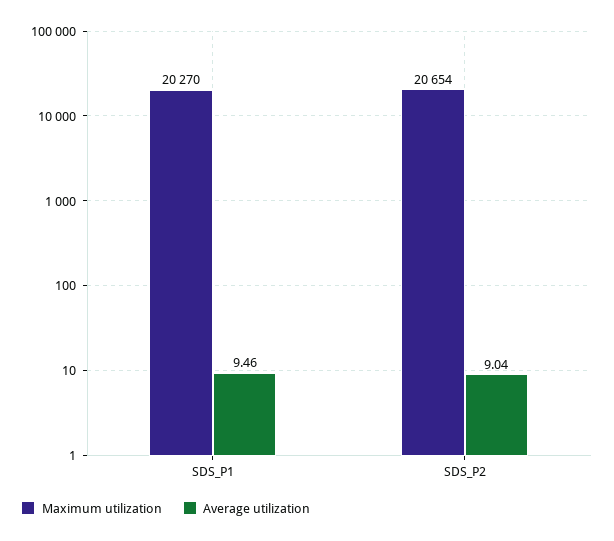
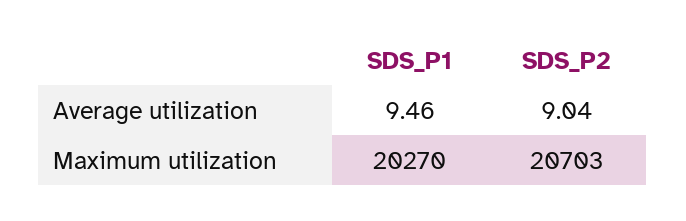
  {
    "Maximum utilization": {
      "SDS_P1": 20270,
-     "SDS_P2": 20654
+     "SDS_P2": 20703
    },
    "Average utilization": {
      "SDS_P1": 9.46,
      "SDS_P2": 9.04
    }
  }

